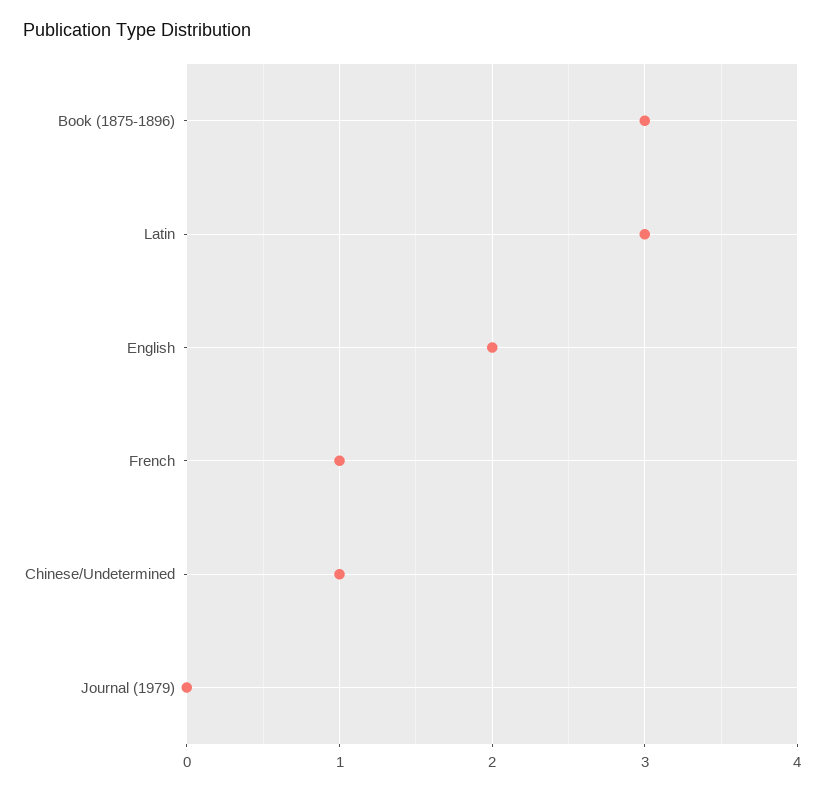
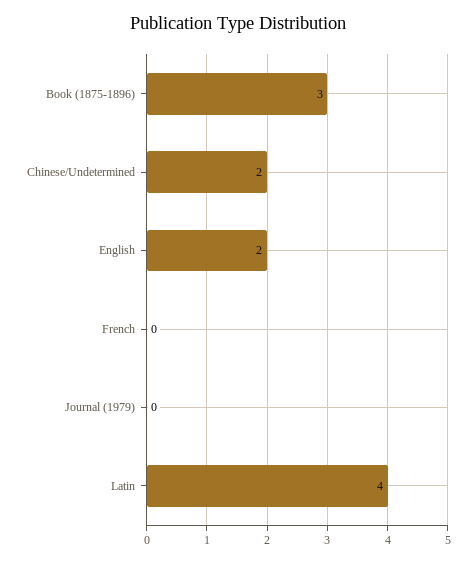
  {
    "Book (1875-1896)": 3,
-   "Latin": 3,
+   "Latin": 4,
    "English": 2,
-   "French": 1,
+   "French": 0,
-   "Chinese/Undetermined": 1,
+   "Chinese/Undetermined": 2,
    "Journal (1979)": 0
  }

